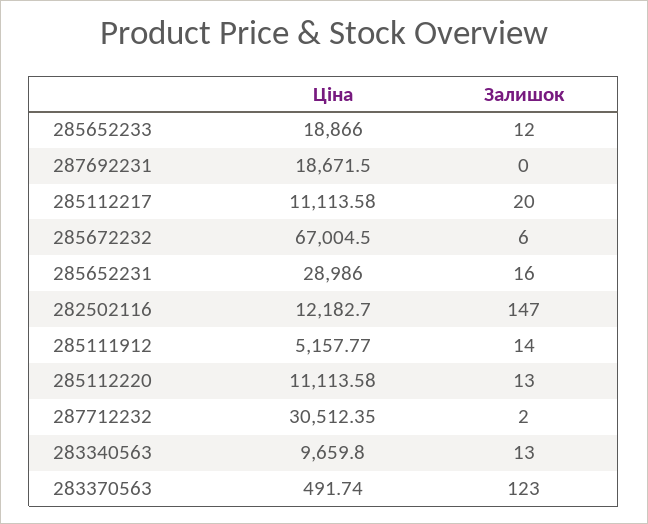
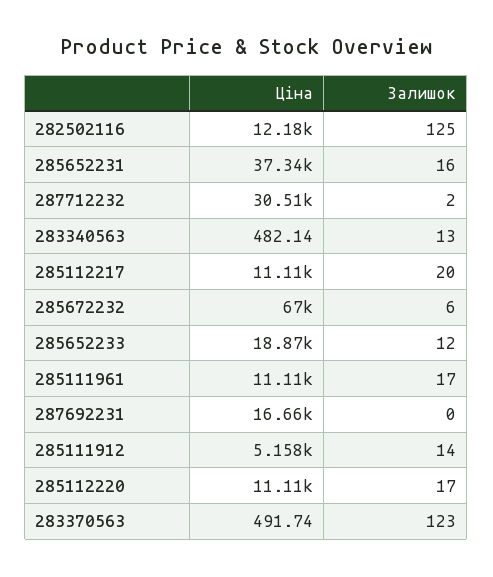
  {
    "Ціна": {
      "285652233": 18866,
-     "287692231": 18671.5,
+     "287692231": 16660,
      "285112217": 11113.58,
      "285672232": 67004.5,
-     "285652231": 28986,
+     "285652231": 37340,
      "282502116": 12182.7,
      "285111912": 5157.77,
      "285112220": 11113.58,
      "287712232": 30512.35,
-     "283340563": 9659.8,
+     "283340563": 482.14,
-     "283370563": 491.74
+     "283370563": 491.74,
+     "285111961": 11110
    },
    "Залишок": {
      "285652233": 12,
      "287692231": 0,
      "285112217": 20,
      "285672232": 6,
      "285652231": 16,
-     "282502116": 147,
+     "282502116": 125,
      "285111912": 14,
-     "285112220": 13,
+     "285112220": 17,
      "287712232": 2,
      "283340563": 13,
-     "283370563": 123
+     "283370563": 123,
+     "285111961": 17
    }
  }

